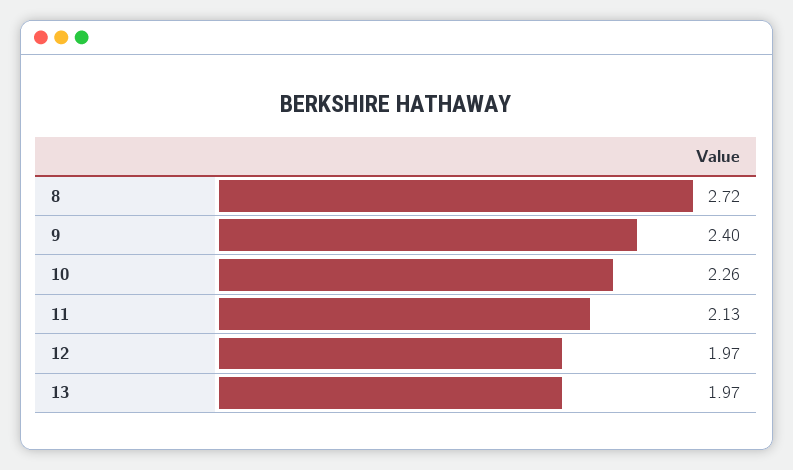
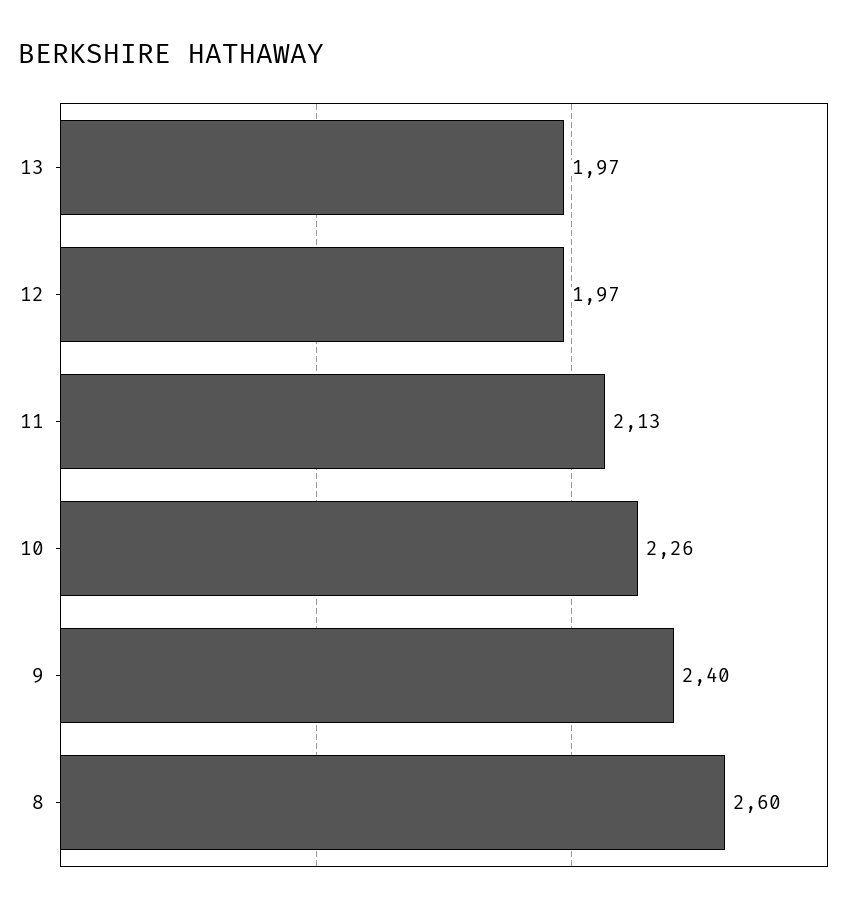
  {
-   "8": 2.72,
+   "8": 2.6,
    "9": 2.4,
    "10": 2.26,
    "11": 2.13,
    "12": 1.97,
    "13": 1.97
  }

